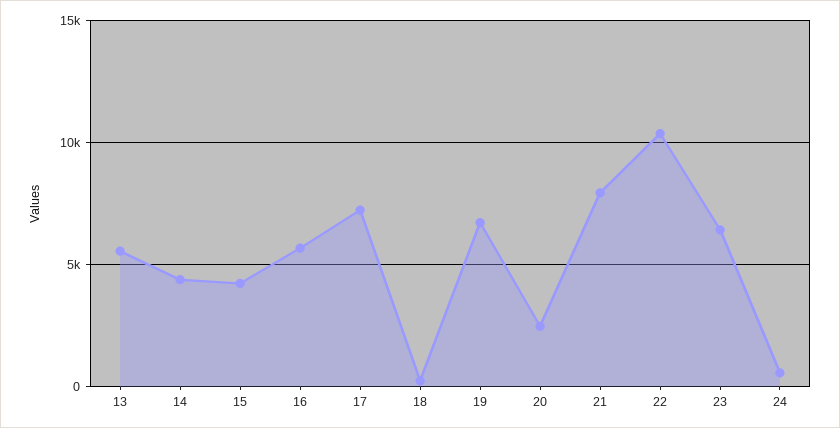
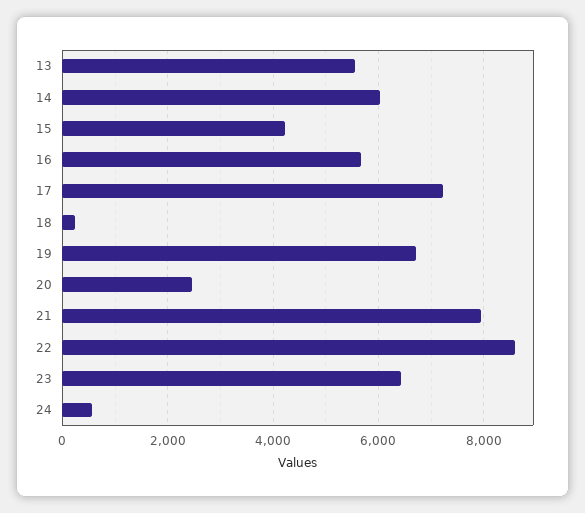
  {
    "13": 5600,
-   "14": 4500,
+   "14": 6000,
    "15": 4200,
    "16": 5600,
    "17": 7200,
    "18": 200,
    "19": 6800,
    "20": 2400,
    "21": 8000,
-   "22": 10500,
+   "22": 8600,
    "23": 6400,
    "24": 600
  }

